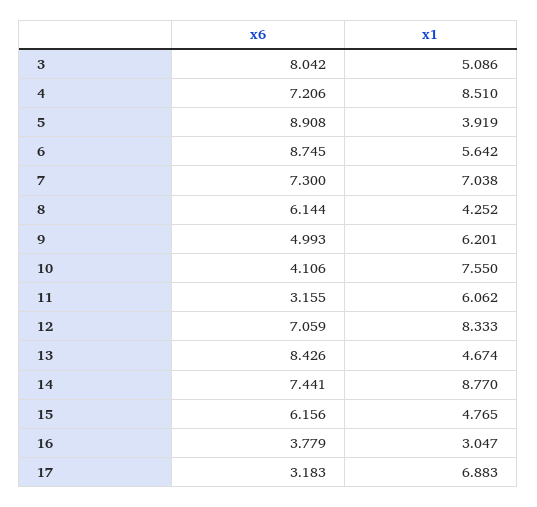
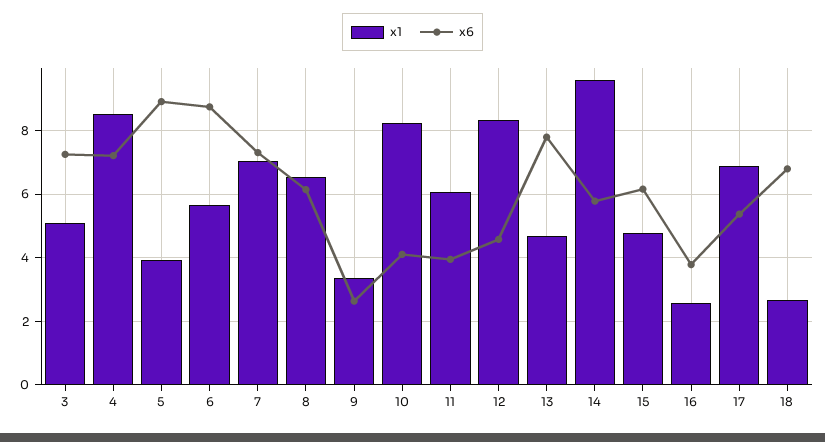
  {
    "x6": {
-     "3": 8.042,
+     "3": 7.2,
      "4": 7.206,
      "5": 8.908,
      "6": 8.745,
      "7": 7.3,
      "8": 6.144,
-     "9": 4.993,
+     "9": 2.6,
      "10": 4.106,
-     "11": 3.155,
+     "11": 4,
-     "12": 7.059,
+     "12": 4.6,
-     "13": 8.426,
+     "13": 7.8,
-     "14": 7.441,
+     "14": 5.8,
      "15": 6.156,
      "16": 3.779,
-     "17": 3.183
+     "17": 5.4,
+     "18": 6.8
    },
    "x1": {
      "3": 5.086,
      "4": 8.51,
      "5": 3.919,
      "6": 5.642,
      "7": 7.038,
-     "8": 4.252,
+     "8": 6.6,
-     "9": 6.201,
+     "9": 3.4,
-     "10": 7.55,
+     "10": 8.2,
      "11": 6.062,
      "12": 8.333,
      "13": 4.674,
-     "14": 8.77,
+     "14": 9.6,
      "15": 4.765,
-     "16": 3.047,
+     "16": 2.6,
-     "17": 6.883
+     "17": 6.883,
+     "18": 2.6
    }
  }

